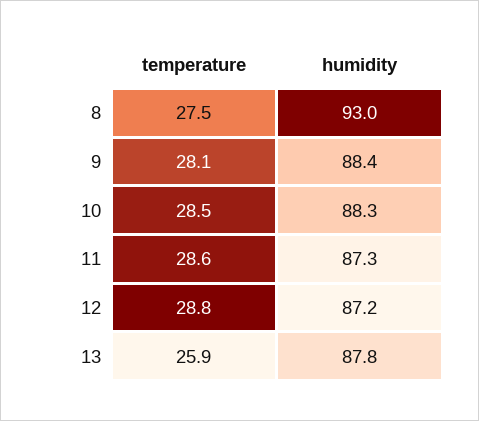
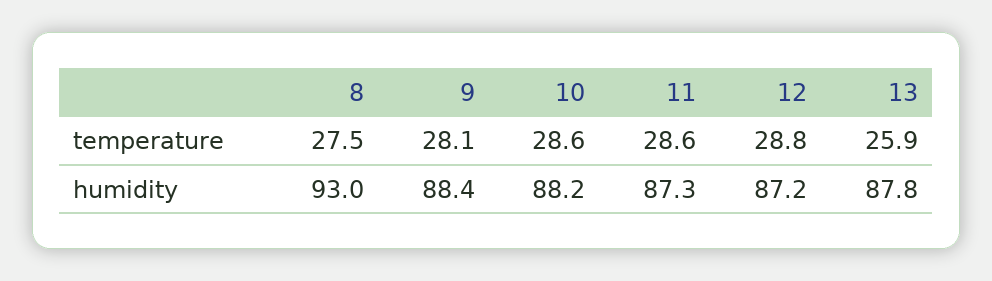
  {
    "temperature": {
      "8": 27.5,
      "9": 28.1,
-     "10": 28.5,
+     "10": 28.6,
      "11": 28.6,
      "12": 28.8,
      "13": 25.9
    },
    "humidity": {
      "8": 93,
      "9": 88.4,
-     "10": 88.3,
+     "10": 88.2,
      "11": 87.3,
      "12": 87.2,
      "13": 87.8
    }
  }

